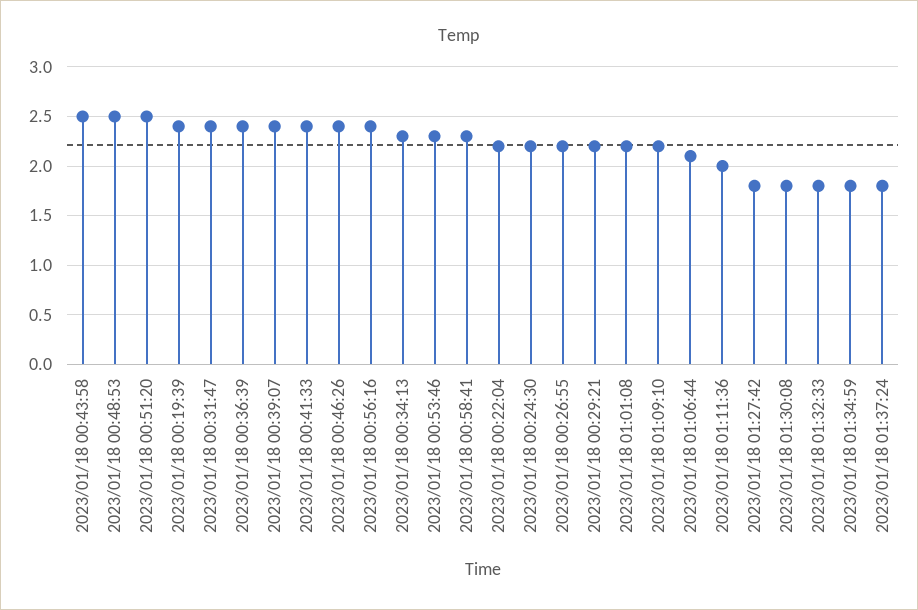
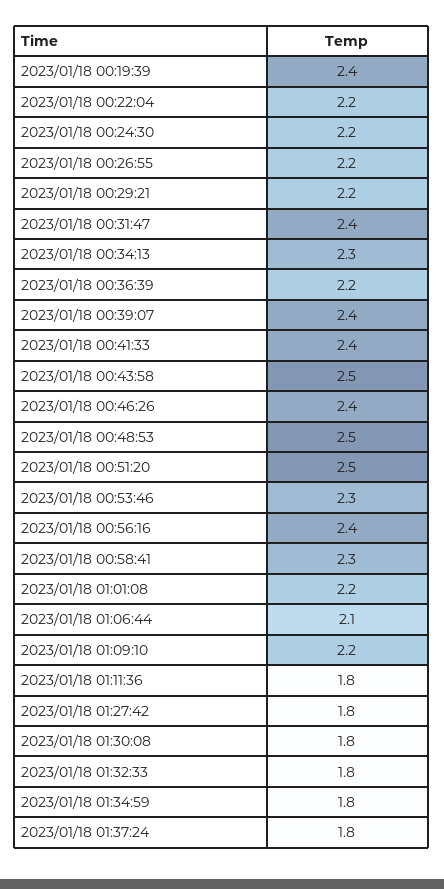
  {
    "2023/01/18 00:43:58": 2.5,
    "2023/01/18 00:48:53": 2.5,
    "2023/01/18 00:51:20": 2.5,
    "2023/01/18 00:19:39": 2.4,
    "2023/01/18 00:31:47": 2.4,
-   "2023/01/18 00:36:39": 2.4,
+   "2023/01/18 00:36:39": 2.2,
    "2023/01/18 00:39:07": 2.4,
    "2023/01/18 00:41:33": 2.4,
    "2023/01/18 00:46:26": 2.4,
    "2023/01/18 00:56:16": 2.4,
    "2023/01/18 00:34:13": 2.3,
    "2023/01/18 00:53:46": 2.3,
    "2023/01/18 00:58:41": 2.3,
    "2023/01/18 00:22:04": 2.2,
    "2023/01/18 00:24:30": 2.2,
    "2023/01/18 00:26:55": 2.2,
    "2023/01/18 00:29:21": 2.2,
    "2023/01/18 01:01:08": 2.2,
    "2023/01/18 01:09:10": 2.2,
    "2023/01/18 01:06:44": 2.1,
-   "2023/01/18 01:11:36": 2,
+   "2023/01/18 01:11:36": 1.8,
    "2023/01/18 01:27:42": 1.8,
    "2023/01/18 01:30:08": 1.8,
    "2023/01/18 01:32:33": 1.8,
    "2023/01/18 01:34:59": 1.8,
    "2023/01/18 01:37:24": 1.8
  }

